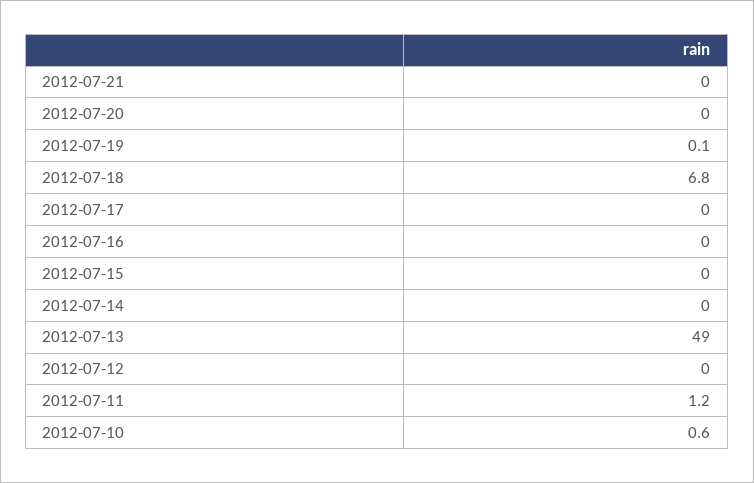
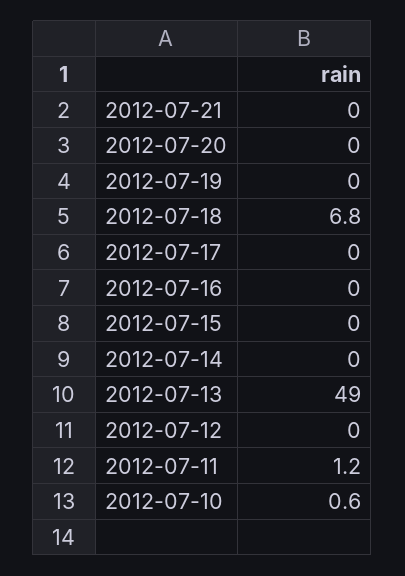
  {
    "2012-07-21": 0,
    "2012-07-20": 0,
-   "2012-07-19": 0.1,
+   "2012-07-19": 0,
    "2012-07-18": 6.8,
    "2012-07-17": 0,
    "2012-07-16": 0,
    "2012-07-15": 0,
    "2012-07-14": 0,
    "2012-07-13": 49,
    "2012-07-12": 0,
    "2012-07-11": 1.2,
    "2012-07-10": 0.6
  }

